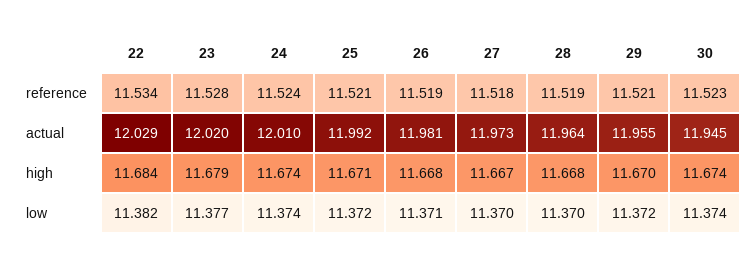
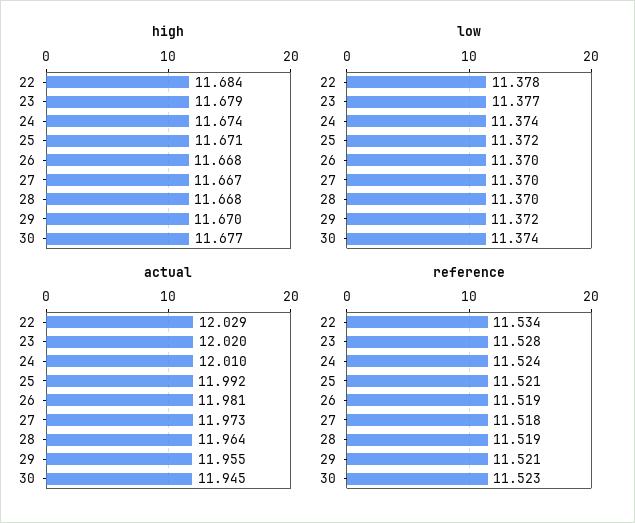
  {
    "reference": {
      "22": 11.534,
      "23": 11.528,
      "24": 11.524,
      "25": 11.521,
      "26": 11.519,
      "27": 11.518,
      "28": 11.519,
      "29": 11.521,
      "30": 11.523
    },
    "actual": {
      "22": 12.029,
      "23": 12.02,
      "24": 12.01,
      "25": 11.992,
      "26": 11.981,
      "27": 11.973,
      "28": 11.964,
      "29": 11.955,
      "30": 11.945
    },
    "high": {
      "22": 11.684,
      "23": 11.679,
      "24": 11.674,
      "25": 11.671,
      "26": 11.668,
      "27": 11.667,
      "28": 11.668,
      "29": 11.67,
-     "30": 11.674
+     "30": 11.677
    },
    "low": {
-     "22": 11.382,
+     "22": 11.378,
      "23": 11.377,
      "24": 11.374,
      "25": 11.372,
-     "26": 11.371,
+     "26": 11.37,
      "27": 11.37,
      "28": 11.37,
      "29": 11.372,
      "30": 11.374
    }
  }

